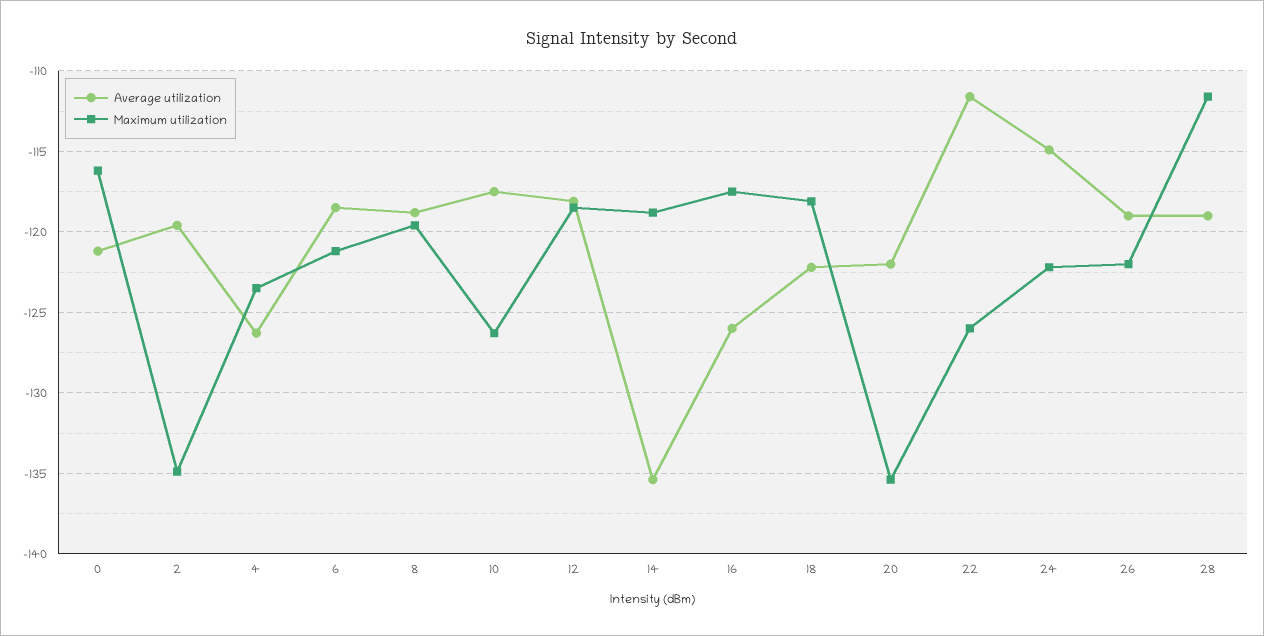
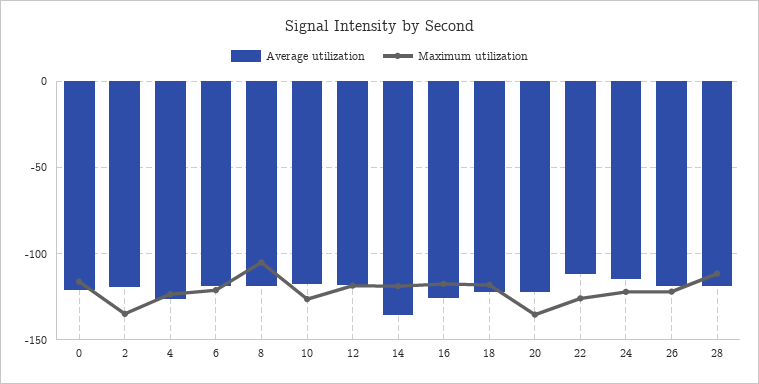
  {
    "Average utilization": {
      "0": -121,
      "2": -119.5,
      "4": -126.5,
      "6": -118.5,
      "8": -119,
      "10": -117.5,
      "12": -118,
      "14": -135.5,
      "16": -126,
      "18": -122,
      "20": -122,
      "22": -111.5,
      "24": -115,
      "26": -119,
      "28": -119
    },
    "Maximum utilization": {
      "0": -116,
      "2": -135,
      "4": -123.5,
      "6": -121,
-     "8": -119.5,
+     "8": -105,
      "10": -126.5,
      "12": -118.5,
      "14": -119,
      "16": -117.5,
      "18": -118,
      "20": -135.5,
      "22": -126,
      "24": -122,
      "26": -122,
      "28": -111.5
    }
  }

